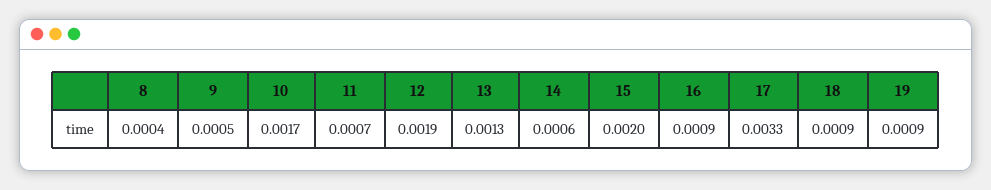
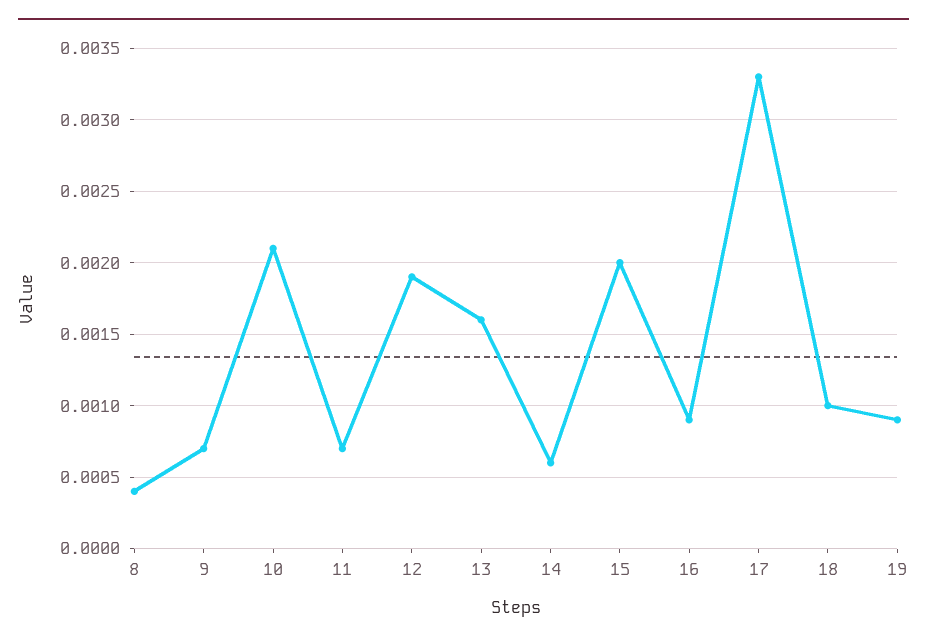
  {
    "8": 0.0004,
-   "9": 0.0005,
+   "9": 0.0007,
-   "10": 0.0017,
+   "10": 0.0021,
    "11": 0.0007,
    "12": 0.0019,
-   "13": 0.0013,
+   "13": 0.0016,
    "14": 0.0006,
    "15": 0.002,
    "16": 0.0009,
    "17": 0.0033,
-   "18": 0.0009,
+   "18": 0.001,
    "19": 0.0009
  }

